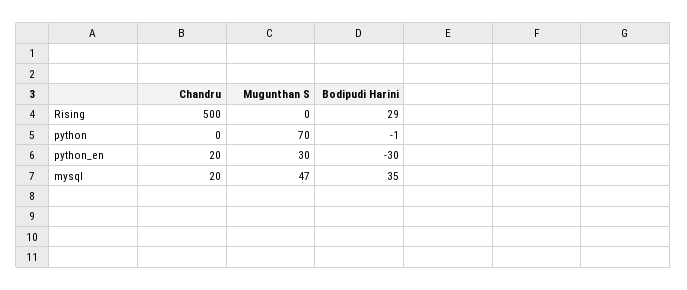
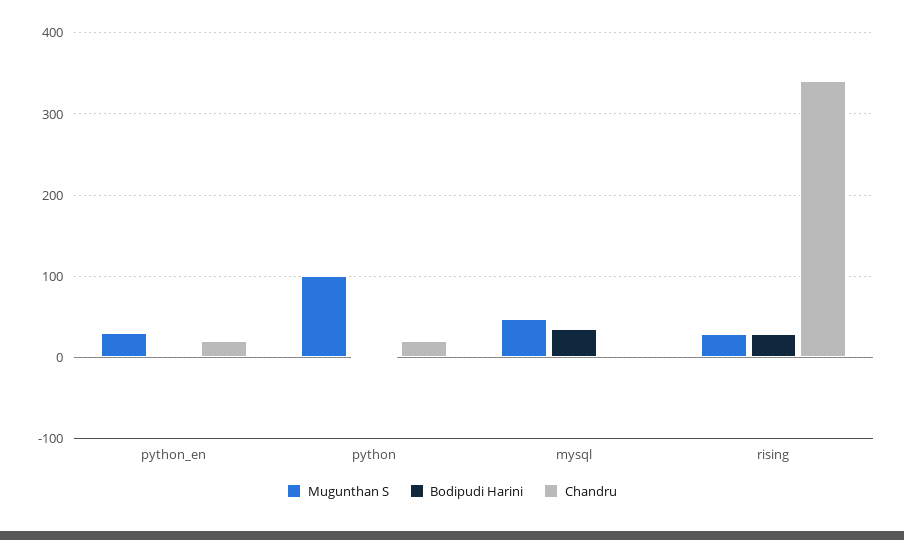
  {
    "Chandru": {
-     "Rising": 500,
+     "Rising": 340,
-     "python": 0,
+     "python": 20,
      "python_en": 20,
-     "mysql": 20
+     "mysql": 0
    },
    "Mugunthan S": {
-     "Rising": 0,
+     "Rising": 30,
-     "python": 70,
+     "python": 100,
      "python_en": 30,
      "mysql": 47
    },
    "Bodipudi Harini": {
      "Rising": 29,
      "python": -1,
-     "python_en": -30,
+     "python_en": 0,
      "mysql": 35
    }
  }

